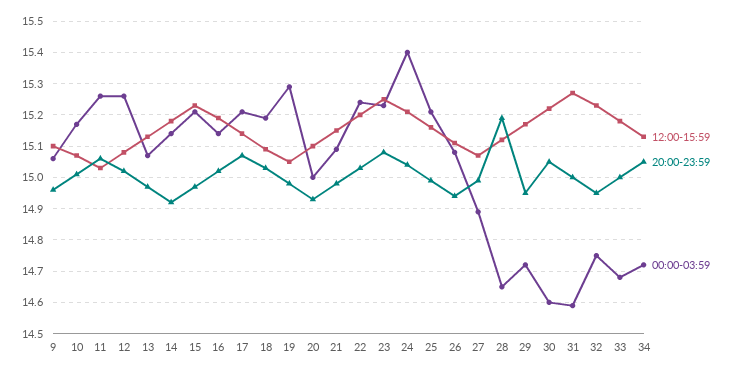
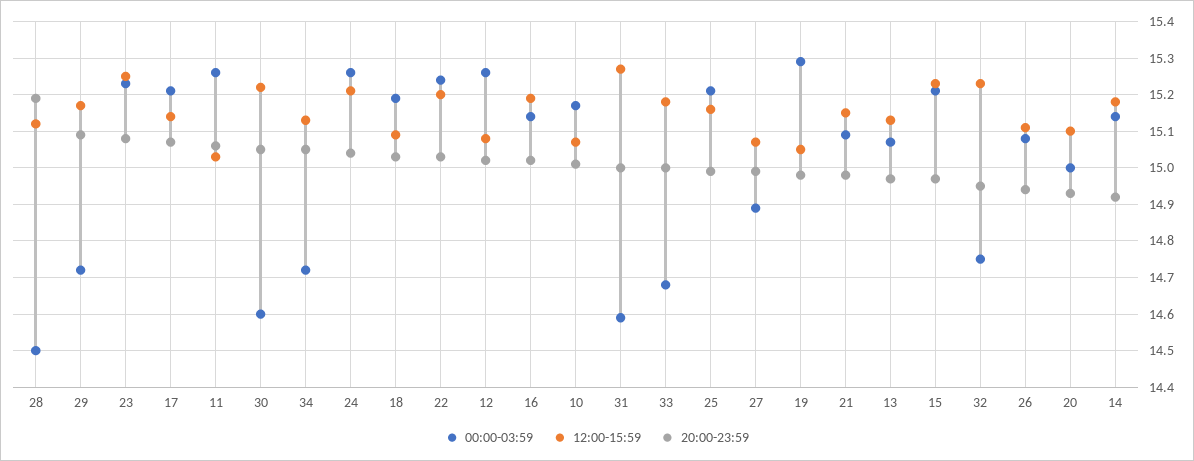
  {
    "12:00-15:59": {
-     "9": 15.1,
      "10": 15.05,
      "11": 15.05,
      "12": 15.1,
      "13": 15.15,
      "14": 15.2,
      "15": 15.25,
      "16": 15.2,
      "17": 15.15,
      "18": 15.1,
      "19": 15.05,
      "20": 15.1,
      "21": 15.15,
      "22": 15.2,
      "23": 15.25,
      "24": 15.2,
      "25": 15.15,
      "26": 15.1,
      "27": 15.05,
      "28": 15.1,
      "29": 15.15,
      "30": 15.2,
      "31": 15.25,
      "32": 15.25,
      "33": 15.2,
      "34": 15.15
    },
    "20:00-23:59": {
-     "9": 14.95,
      "10": 15,
      "11": 15.05,
      "12": 15,
      "13": 14.95,
      "14": 14.9,
      "15": 14.95,
      "16": 15,
      "17": 15.05,
      "18": 15.05,
      "19": 15,
      "20": 14.95,
      "21": 15,
      "22": 15.05,
      "23": 15.1,
      "24": 15.05,
      "25": 15,
      "26": 14.95,
      "27": 15,
      "28": 15.2,
-     "29": 14.95,
+     "29": 15.1,
      "30": 15.05,
      "31": 15,
      "32": 14.95,
      "33": 15,
      "34": 15.05
    },
    "00:00-03:59": {
-     "9": 15.05,
      "10": 15.15,
      "11": 15.25,
      "12": 15.25,
      "13": 15.05,
      "14": 15.15,
      "15": 15.2,
      "16": 15.15,
      "17": 15.2,
      "18": 15.2,
      "19": 15.3,
      "20": 15,
      "21": 15.1,
      "22": 15.25,
      "23": 15.25,
-     "24": 15.4,
+     "24": 15.25,
      "25": 15.2,
      "26": 15.1,
      "27": 14.9,
-     "28": 14.65,
+     "28": 14.5,
      "29": 14.7,
      "30": 14.6,
      "31": 14.6,
      "32": 14.75,
      "33": 14.7,
      "34": 14.7
    }
  }

